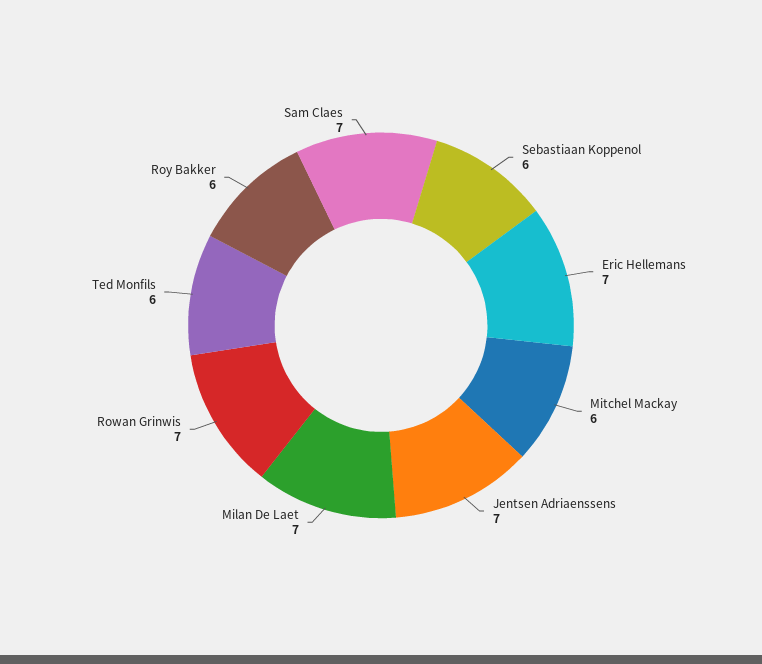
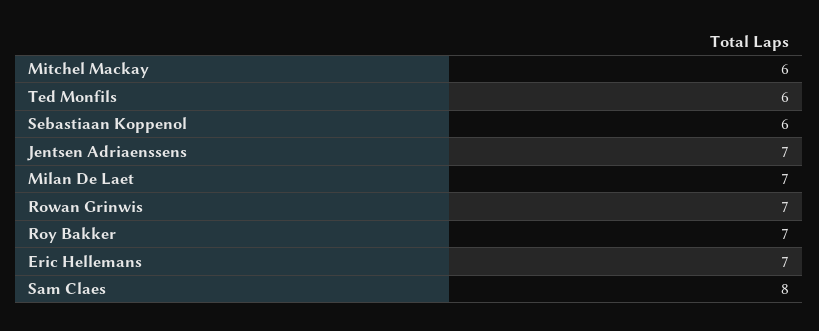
  {
    "Sebastiaan Koppenol": 6,
    "Eric Hellemans": 7,
    "Mitchel Mackay": 6,
    "Jentsen Adriaenssens": 7,
    "Milan De Laet": 7,
    "Rowan Grinwis": 7,
    "Ted Monfils": 6,
-   "Roy Bakker": 6,
+   "Roy Bakker": 7,
-   "Sam Claes": 7
+   "Sam Claes": 8
  }

